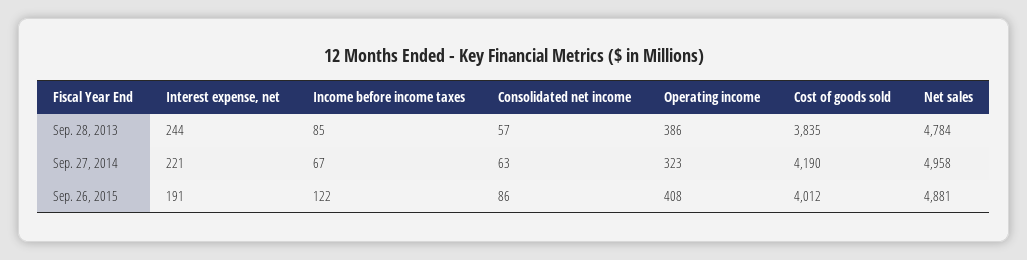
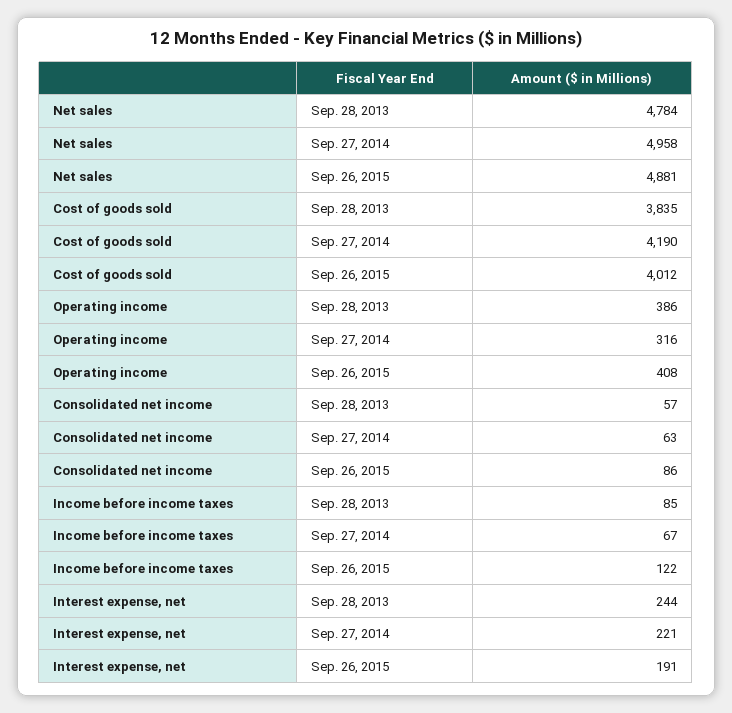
  {
    "Interest expense, net": {
      "Sep. 28, 2013": 244,
      "Sep. 27, 2014": 221,
      "Sep. 26, 2015": 191
    },
    "Income before income taxes": {
      "Sep. 28, 2013": 85,
      "Sep. 27, 2014": 67,
      "Sep. 26, 2015": 122
    },
    "Consolidated net income": {
      "Sep. 28, 2013": 57,
      "Sep. 27, 2014": 63,
      "Sep. 26, 2015": 86
    },
    "Operating income": {
      "Sep. 28, 2013": 386,
-     "Sep. 27, 2014": 323,
+     "Sep. 27, 2014": 316,
      "Sep. 26, 2015": 408
    },
    "Cost of goods sold": {
      "Sep. 28, 2013": 3835,
      "Sep. 27, 2014": 4190,
      "Sep. 26, 2015": 4012
    },
    "Net sales": {
      "Sep. 28, 2013": 4784,
      "Sep. 27, 2014": 4958,
      "Sep. 26, 2015": 4881
    }
  }

